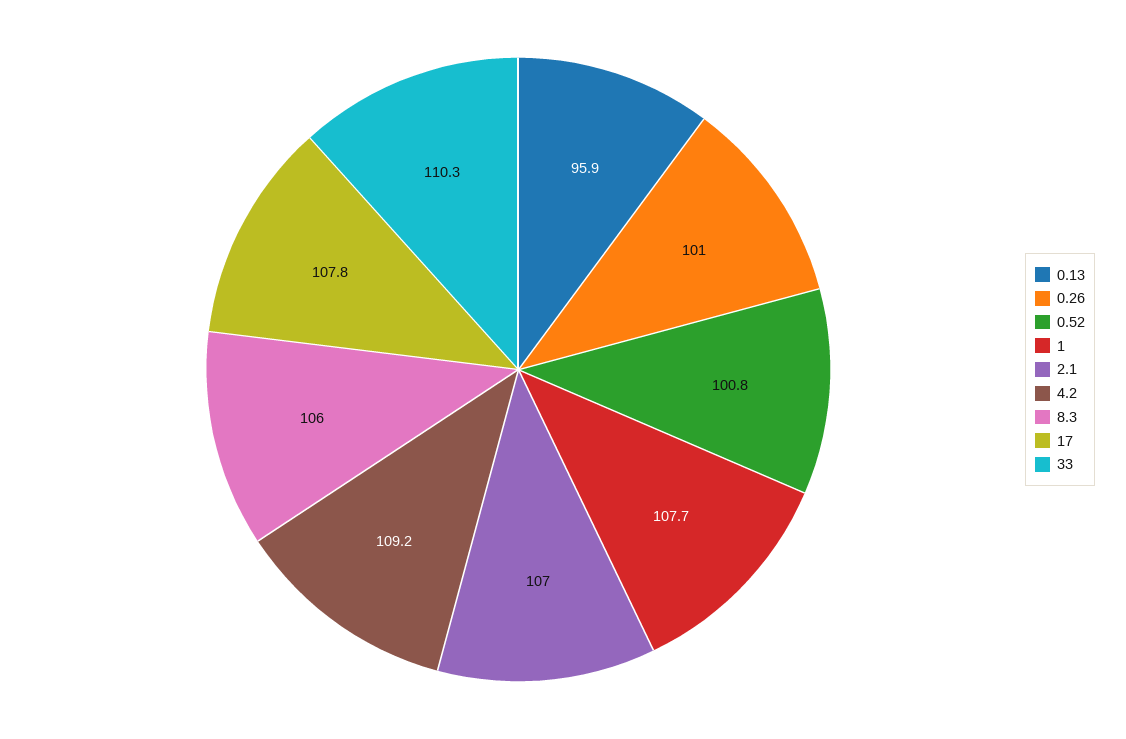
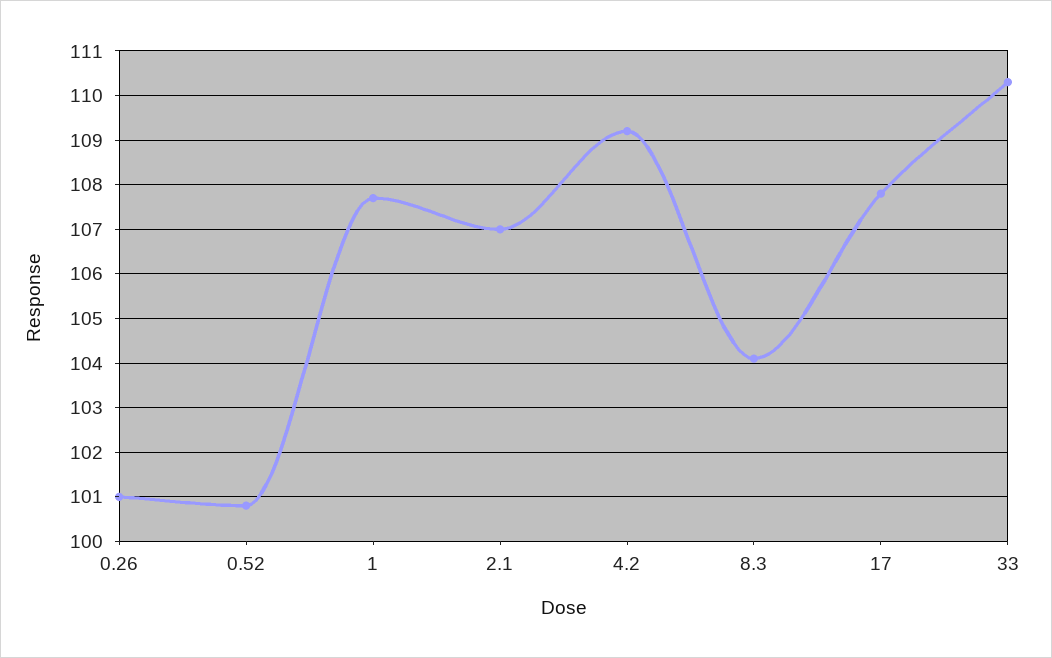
  {
-   "0.13": 95.9,
    "0.26": 101,
    "0.52": 100.8,
    "1": 107.7,
    "2.1": 107,
    "4.2": 109.2,
-   "8.3": 106,
+   "8.3": 104,
    "17": 107.8,
    "33": 110.3
  }

